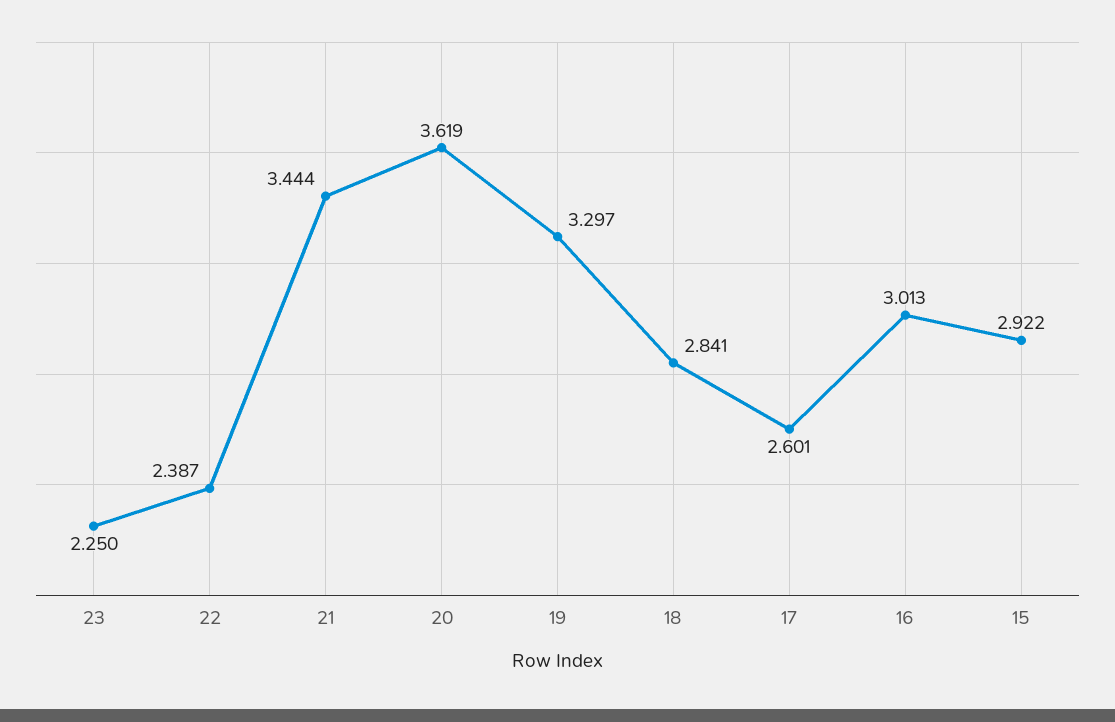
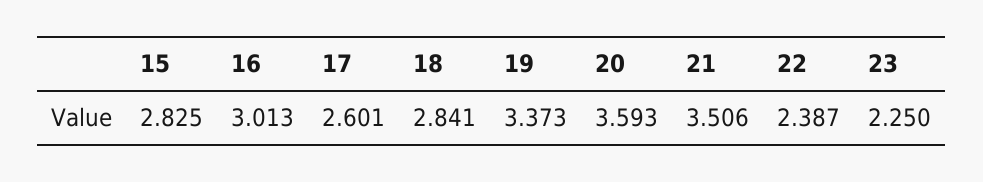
  {
    "23": 2.25,
    "22": 2.387,
-   "21": 3.444,
+   "21": 3.506,
-   "20": 3.619,
+   "20": 3.593,
-   "19": 3.297,
+   "19": 3.373,
    "18": 2.841,
    "17": 2.601,
    "16": 3.013,
-   "15": 2.922
+   "15": 2.825
  }

